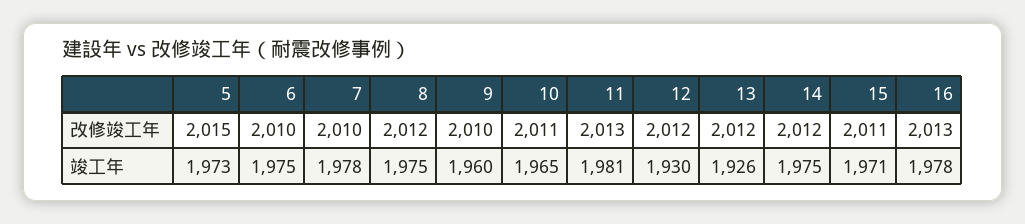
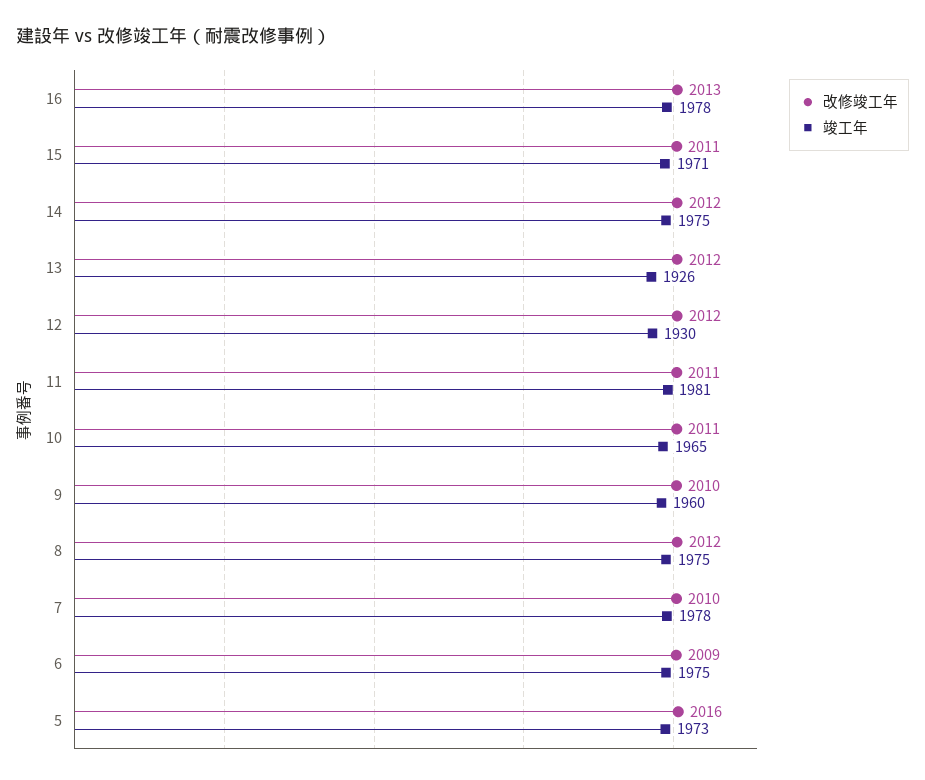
  {
    "改修竣工年": {
-     "5": 2015,
+     "5": 2016,
-     "6": 2010,
+     "6": 2009,
      "7": 2010,
      "8": 2012,
      "9": 2010,
      "10": 2011,
-     "11": 2013,
+     "11": 2011,
      "12": 2012,
      "13": 2012,
      "14": 2012,
      "15": 2011,
      "16": 2013
    },
    "竣工年": {
      "5": 1973,
      "6": 1975,
      "7": 1978,
      "8": 1975,
      "9": 1960,
      "10": 1965,
      "11": 1981,
      "12": 1930,
      "13": 1926,
      "14": 1975,
      "15": 1971,
      "16": 1978
    }
  }

